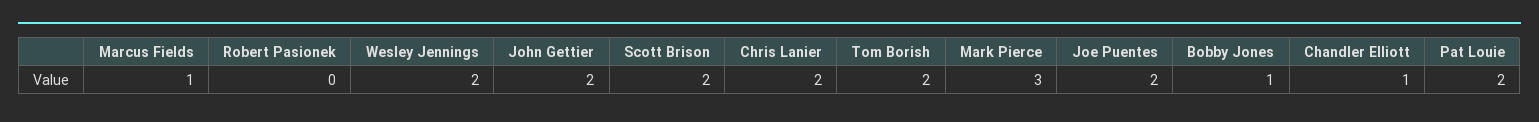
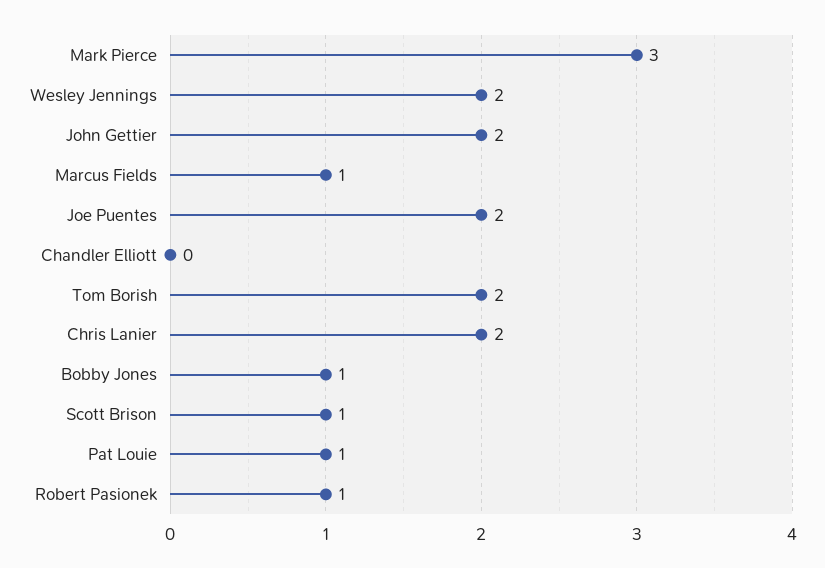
  {
    "Marcus Fields": 1,
-   "Robert Pasionek": 0,
+   "Robert Pasionek": 1,
    "Wesley Jennings": 2,
    "John Gettier": 2,
-   "Scott Brison": 2,
+   "Scott Brison": 1,
    "Chris Lanier": 2,
    "Tom Borish": 2,
    "Mark Pierce": 3,
    "Joe Puentes": 2,
    "Bobby Jones": 1,
-   "Chandler Elliott": 1,
+   "Chandler Elliott": 0,
-   "Pat Louie": 2
+   "Pat Louie": 1
  }

